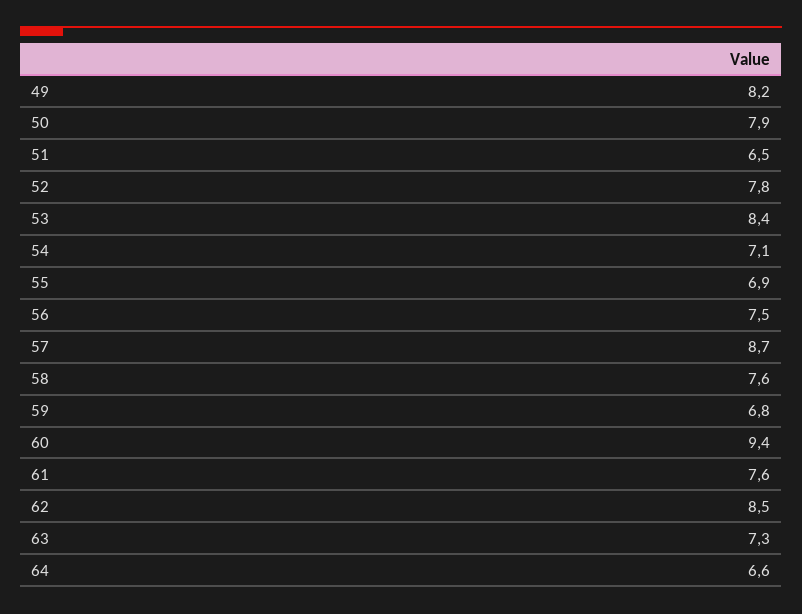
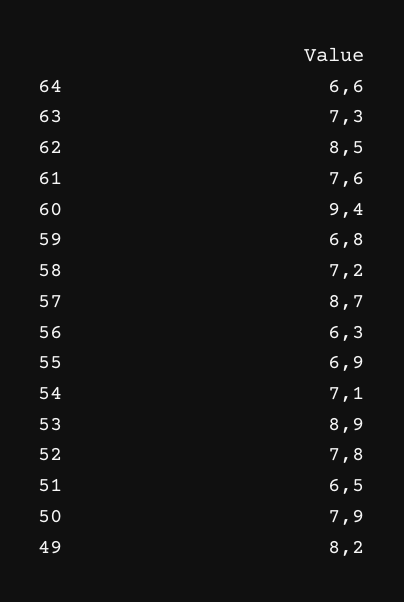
  {
    "49": 8.2,
    "50": 7.9,
    "51": 6.5,
    "52": 7.8,
-   "53": 8.4,
+   "53": 8.9,
    "54": 7.1,
    "55": 6.9,
-   "56": 7.5,
+   "56": 6.3,
    "57": 8.7,
-   "58": 7.6,
+   "58": 7.2,
    "59": 6.8,
    "60": 9.4,
    "61": 7.6,
    "62": 8.5,
    "63": 7.3,
    "64": 6.6
  }

